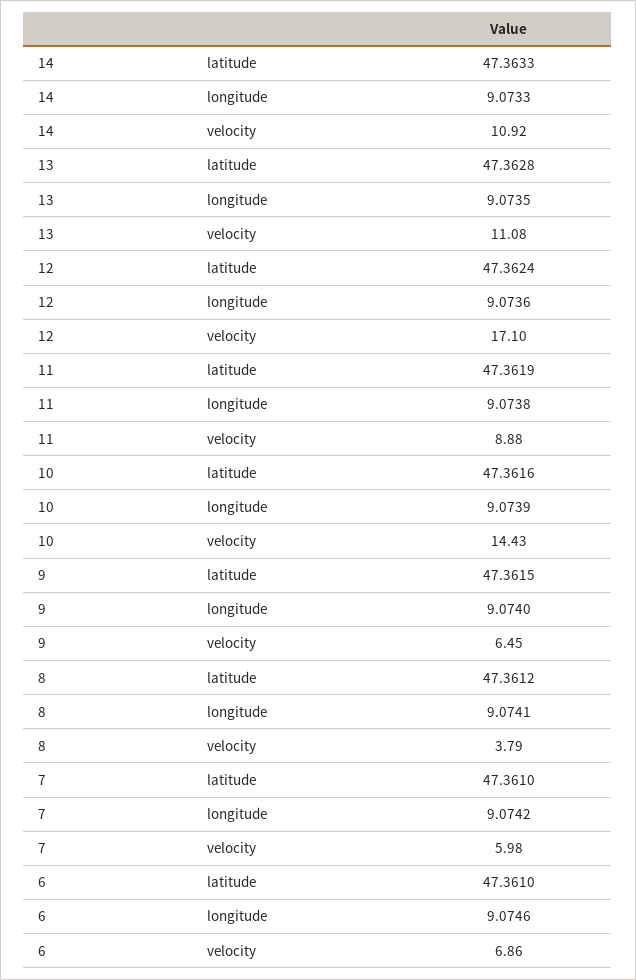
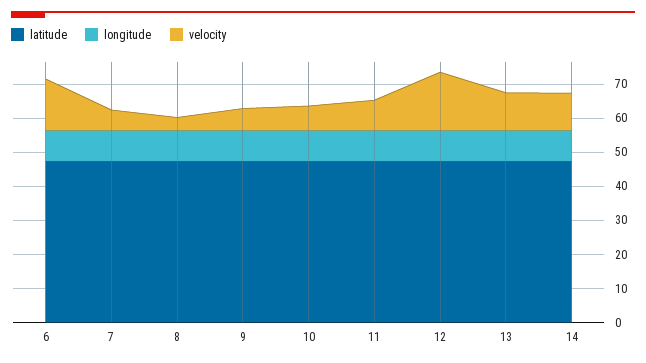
  {
    "latitude": {
      "14": 47.3633,
      "13": 47.3628,
      "12": 47.3624,
      "11": 47.3619,
      "10": 47.3616,
      "9": 47.3615,
      "8": 47.3612,
      "7": 47.361,
      "6": 47.361
    },
    "longitude": {
      "14": 9.0733,
      "13": 9.0735,
      "12": 9.0736,
      "11": 9.0738,
      "10": 9.0739,
      "9": 9.074,
      "8": 9.0741,
      "7": 9.0742,
      "6": 9.0746
    },
    "velocity": {
      "14": 10.92,
      "13": 11.08,
      "12": 17.1,
      "11": 8.88,
-     "10": 14.43,
+     "10": 7.5,
      "9": 6.45,
      "8": 3.79,
      "7": 5.98,
-     "6": 6.86
+     "6": 15
    }
  }

